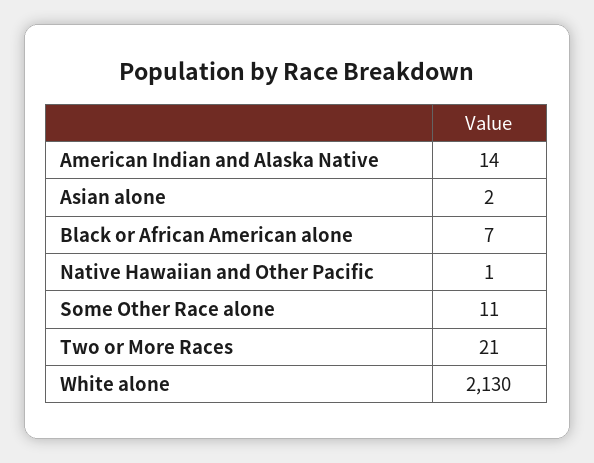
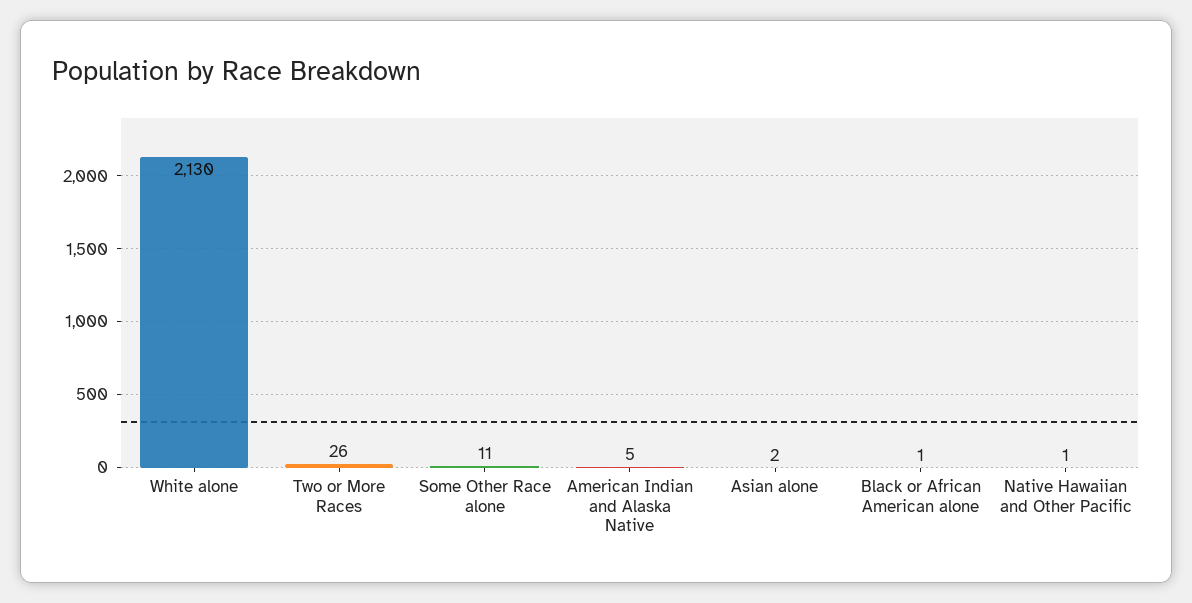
  {
-   "American Indian and Alaska Native": 14,
+   "American Indian and Alaska Native": 5,
    "Asian alone": 2,
-   "Black or African American alone": 7,
+   "Black or African American alone": 1,
    "Native Hawaiian and Other Pacific": 1,
    "Some Other Race alone": 11,
-   "Two or More Races": 21,
+   "Two or More Races": 26,
    "White alone": 2130
  }

